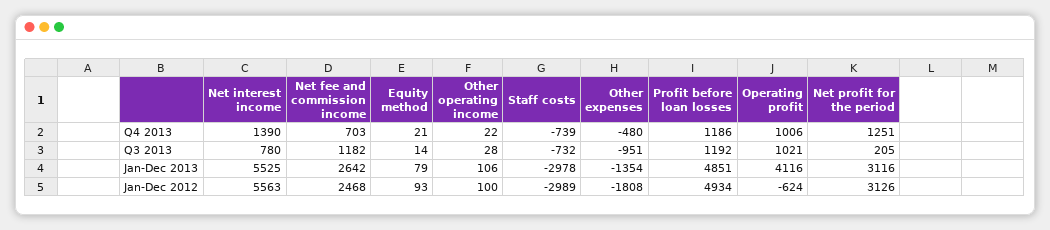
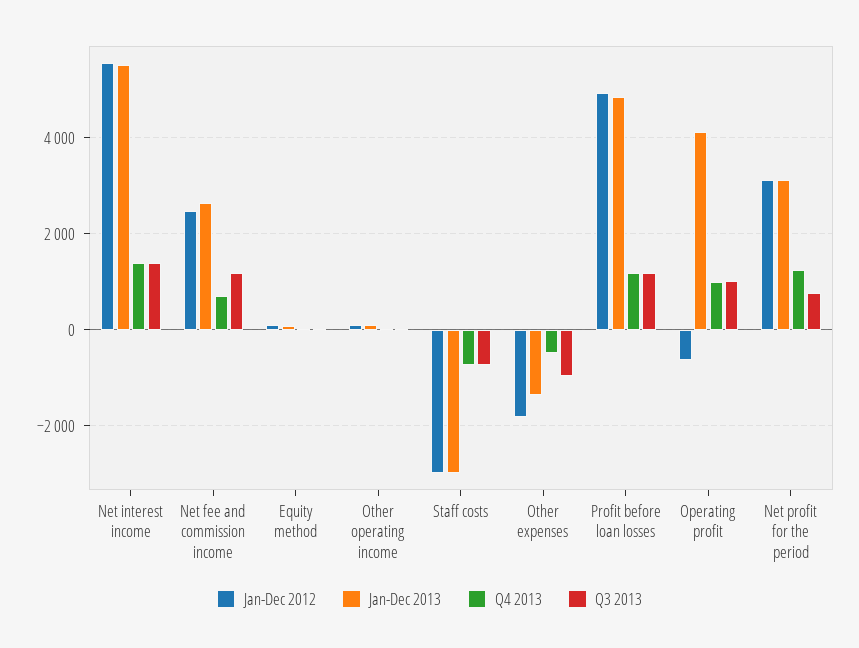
  {
    "Q4 2013": {
      "Net interest income": 1390,
      "Net fee and commission income": 703,
      "Equity method": 21,
      "Other operating income": 22,
      "Staff costs": -739,
      "Other expenses": -480,
      "Profit before loan losses": 1186,
      "Operating profit": 1006,
      "Net profit for the period": 1251
    },
    "Q3 2013": {
-     "Net interest income": 780,
+     "Net interest income": 1400,
      "Net fee and commission income": 1182,
      "Equity method": 14,
      "Other operating income": 28,
      "Staff costs": -732,
      "Other expenses": -951,
      "Profit before loan losses": 1192,
      "Operating profit": 1021,
-     "Net profit for the period": 205
+     "Net profit for the period": 800
    },
    "Jan-Dec 2013": {
      "Net interest income": 5525,
      "Net fee and commission income": 2642,
      "Equity method": 79,
      "Other operating income": 106,
      "Staff costs": -2978,
      "Other expenses": -1354,
      "Profit before loan losses": 4851,
      "Operating profit": 4116,
      "Net profit for the period": 3116
    },
    "Jan-Dec 2012": {
      "Net interest income": 5563,
      "Net fee and commission income": 2468,
      "Equity method": 93,
      "Other operating income": 100,
      "Staff costs": -2989,
      "Other expenses": -1808,
      "Profit before loan losses": 4934,
      "Operating profit": -624,
      "Net profit for the period": 3126
    }
  }

